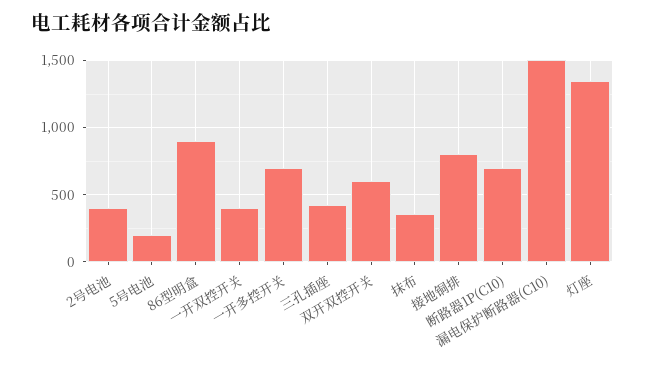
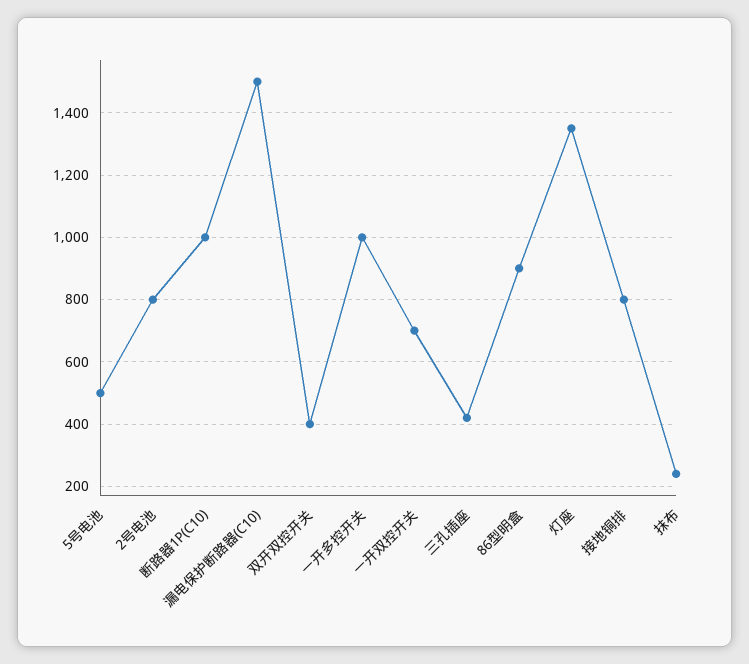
  {
-   "2号电池": 400,
+   "2号电池": 800,
-   "5号电池": 200,
+   "5号电池": 500,
    "86型明盒": 900,
-   "一开双控开关": 400,
+   "一开双控开关": 700,
-   "一开多控开关": 700,
+   "一开多控开关": 1000,
    "三孔插座": 420,
-   "双开双控开关": 600,
+   "双开双控开关": 400,
-   "抹布": 350,
+   "抹布": 240,
    "接地铜排": 800,
-   "断路器1P(C10)": 700,
+   "断路器1P(C10)": 1000,
    "漏电保护断路器(C10)": 1500,
    "灯座": 1360
  }

